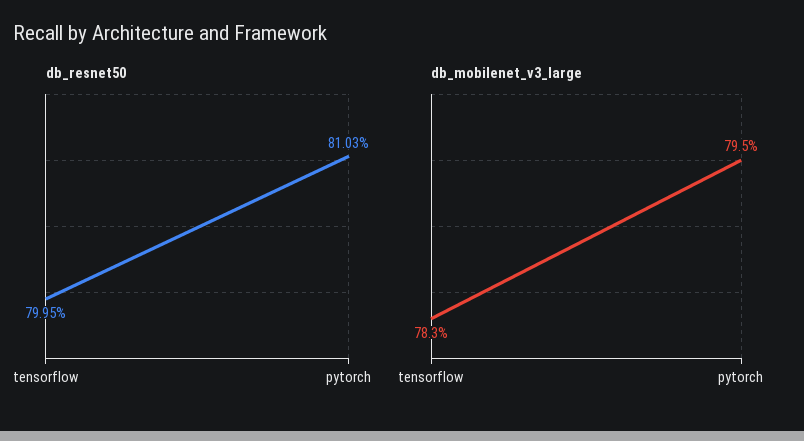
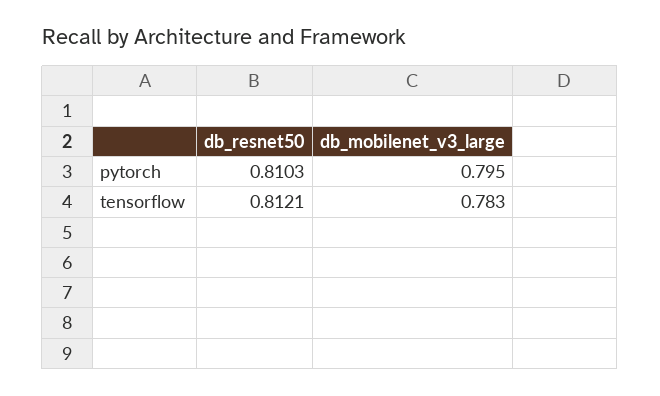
  {
    "db_resnet50": {
-     "tensorflow": 0.7995,
+     "tensorflow": 0.8121,
      "pytorch": 0.8103
    },
    "db_mobilenet_v3_large": {
      "tensorflow": 0.783,
      "pytorch": 0.795
    }
  }

